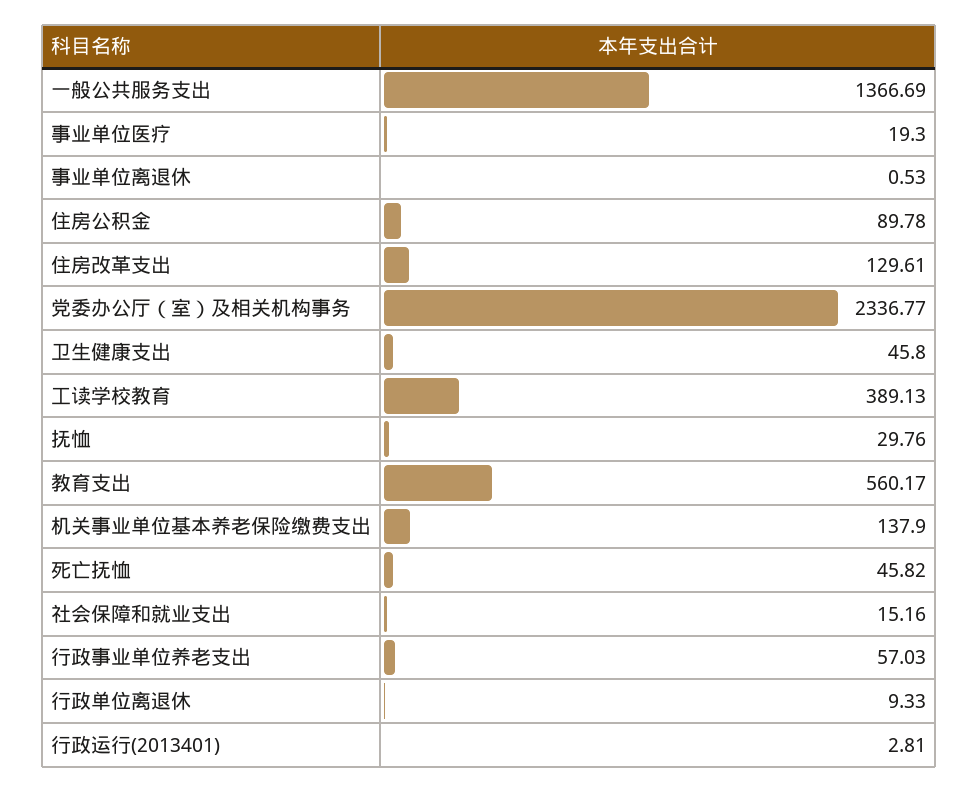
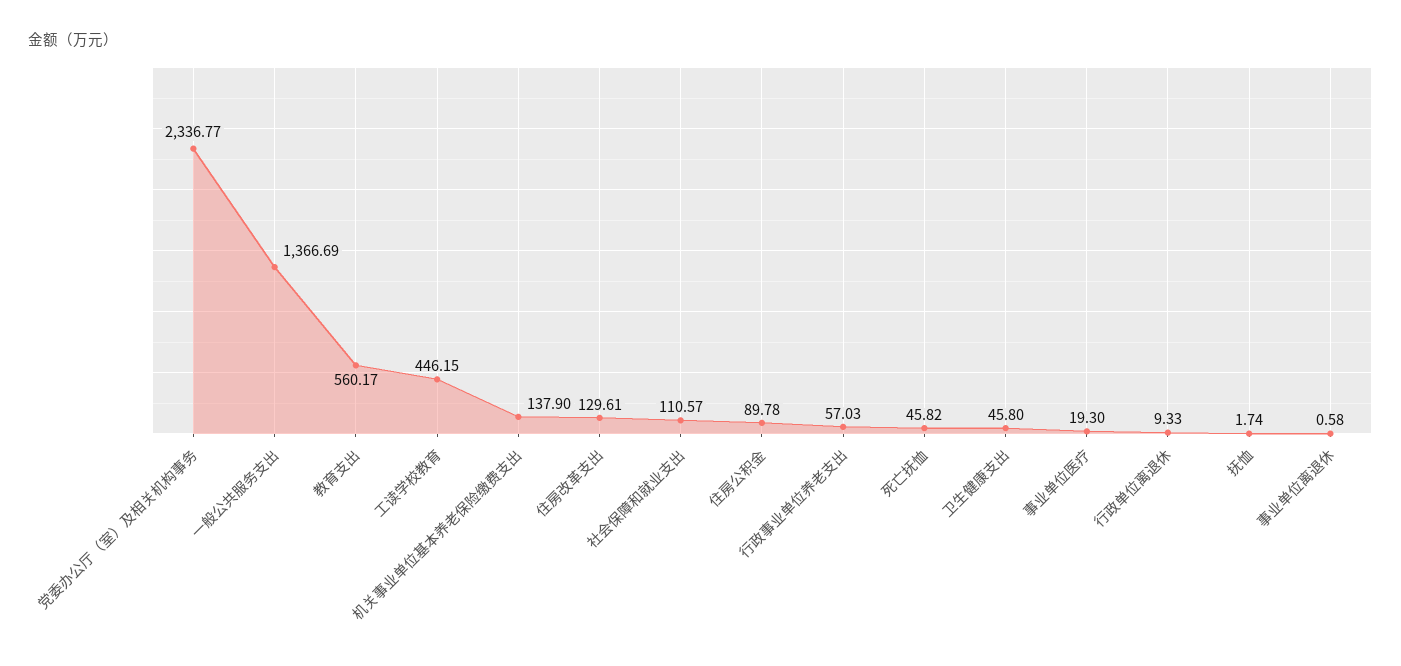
  {
    "一般公共服务支出": 1366.69,
    "事业单位医疗": 19.3,
-   "事业单位离退休": 0.53,
+   "事业单位离退休": 0.58,
    "住房公积金": 89.78,
    "住房改革支出": 129.61,
    "党委办公厅（室）及相关机构事务": 2336.77,
    "卫生健康支出": 45.8,
-   "工读学校教育": 389.13,
+   "工读学校教育": 446.15,
-   "抚恤": 29.76,
+   "抚恤": 1.74,
    "教育支出": 560.17,
    "机关事业单位基本养老保险缴费支出": 137.9,
    "死亡抚恤": 45.82,
-   "社会保障和就业支出": 15.16,
+   "社会保障和就业支出": 110.57,
    "行政事业单位养老支出": 57.03,
-   "行政单位离退休": 9.33,
+   "行政单位离退休": 9.33
-   "行政运行(2013401)": 2.81
  }

